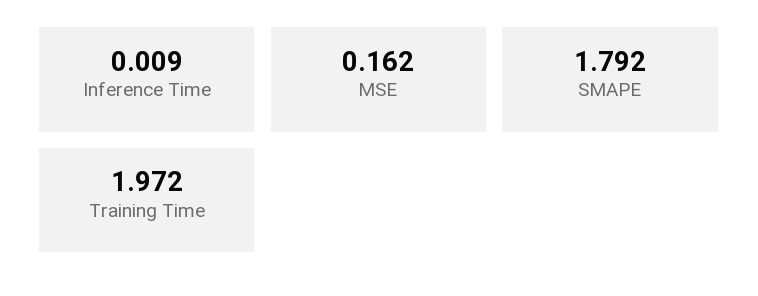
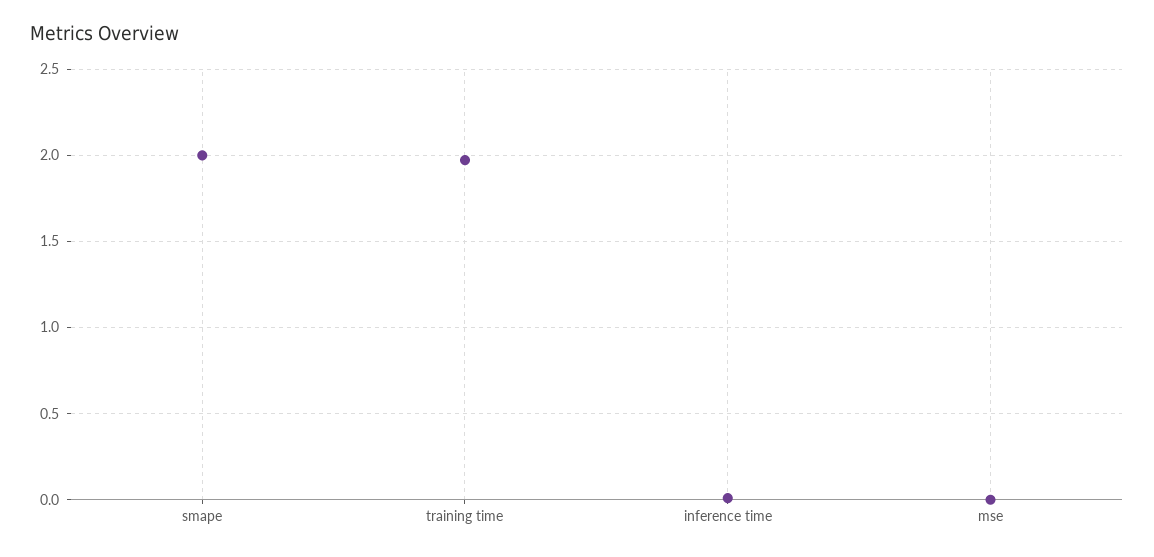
  {
    "Inference Time": 0.009,
-   "MSE": 0.162,
+   "MSE": 0,
-   "SMAPE": 1.792,
+   "SMAPE": 2,
    "Training Time": 1.972
  }

